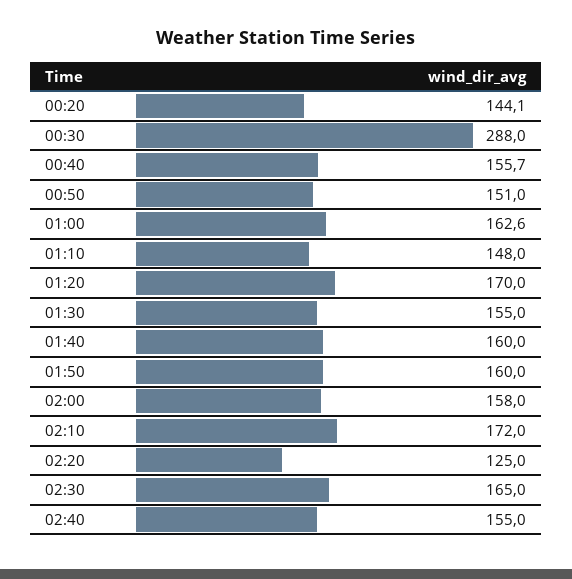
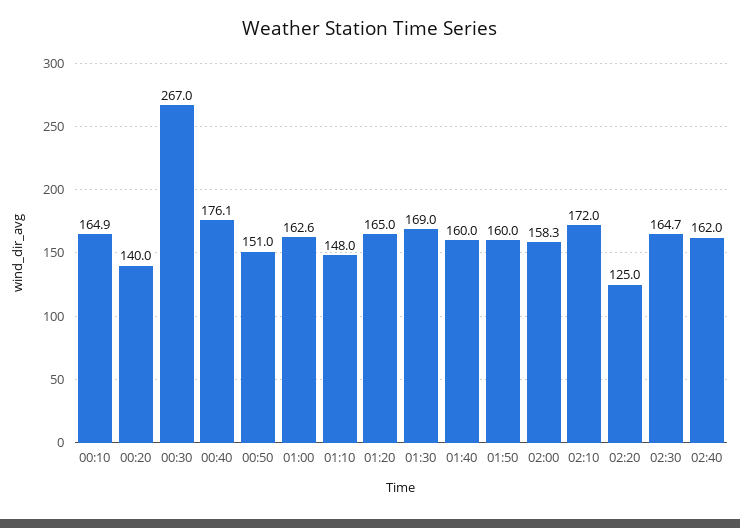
  {
-   "00:20": 144.1,
+   "00:20": 140,
-   "00:30": 288,
+   "00:30": 267,
-   "00:40": 155.7,
+   "00:40": 176.1,
    "00:50": 151,
    "01:00": 162.6,
    "01:10": 148,
-   "01:20": 170,
+   "01:20": 165,
-   "01:30": 155,
+   "01:30": 169,
    "01:40": 160,
    "01:50": 160,
-   "02:00": 158,
+   "02:00": 158.3,
    "02:10": 172,
    "02:20": 125,
-   "02:30": 165,
+   "02:30": 164.7,
-   "02:40": 155
+   "02:40": 162,
+   "00:10": 164.9
  }

